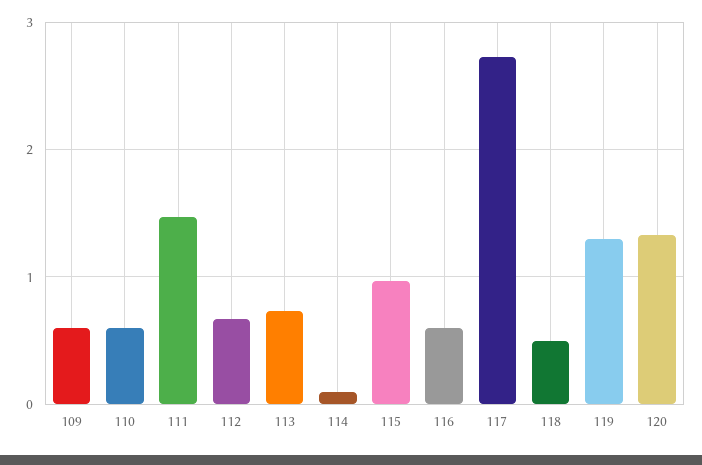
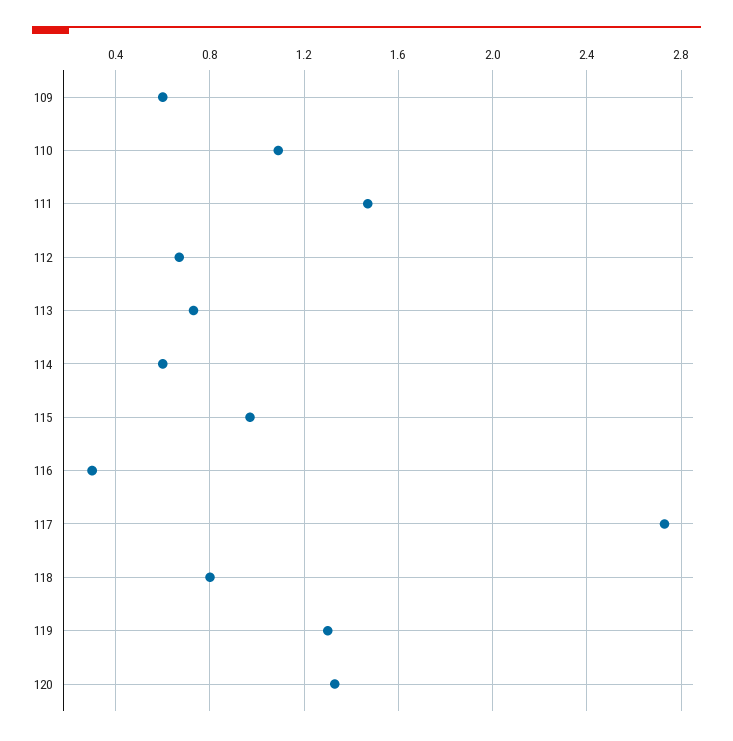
  {
    "109": 0.6,
-   "110": 0.6,
+   "110": 1.1,
    "111": 1.45,
    "112": 0.65,
    "113": 0.75,
-   "114": 0.1,
+   "114": 0.6,
    "115": 0.95,
-   "116": 0.6,
+   "116": 0.3,
    "117": 2.75,
-   "118": 0.5,
+   "118": 0.8,
    "119": 1.3,
    "120": 1.35
  }

